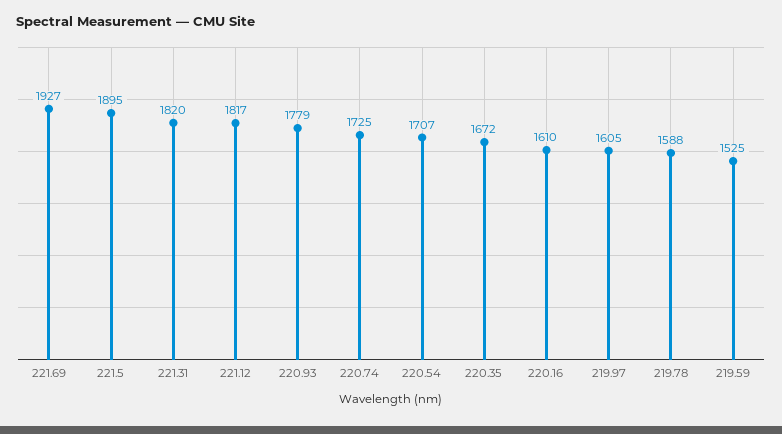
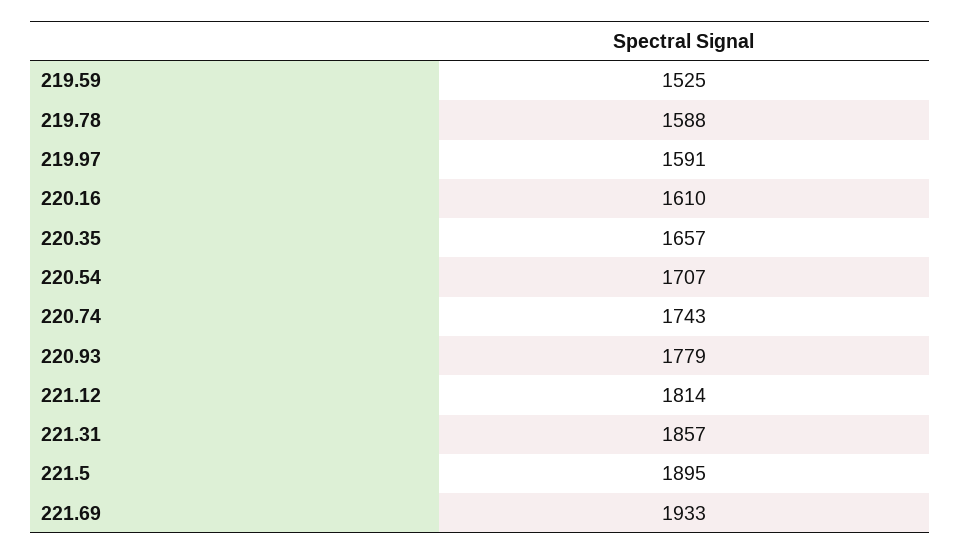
  {
-   "221.69": 1927,
+   "221.69": 1933,
    "221.5": 1895,
-   "221.31": 1820,
+   "221.31": 1857,
-   "221.12": 1817,
+   "221.12": 1814,
    "220.93": 1779,
-   "220.74": 1725,
+   "220.74": 1743,
    "220.54": 1707,
-   "220.35": 1672,
+   "220.35": 1657,
    "220.16": 1610,
-   "219.97": 1605,
+   "219.97": 1591,
    "219.78": 1588,
    "219.59": 1525
  }

